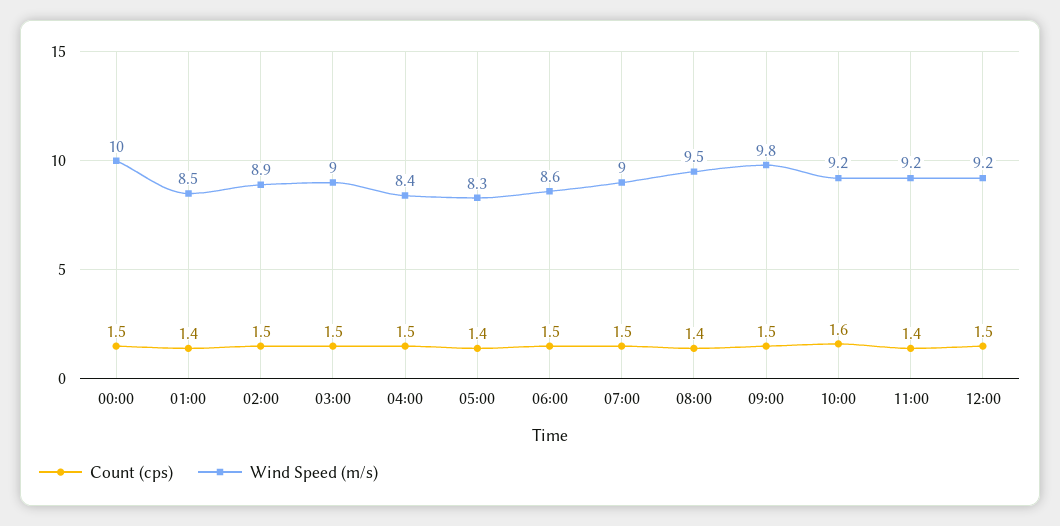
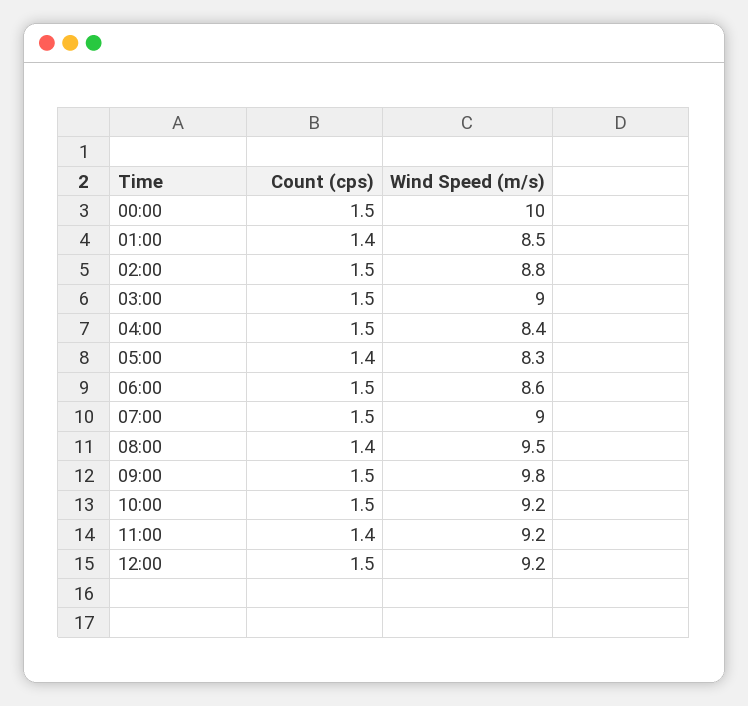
  {
    "Count (cps)": {
      "00:00": 1.5,
      "01:00": 1.4,
      "02:00": 1.5,
      "03:00": 1.5,
      "04:00": 1.5,
      "05:00": 1.4,
      "06:00": 1.5,
      "07:00": 1.5,
      "08:00": 1.4,
      "09:00": 1.5,
-     "10:00": 1.6,
+     "10:00": 1.5,
      "11:00": 1.4,
      "12:00": 1.5
    },
    "Wind Speed (m/s)": {
      "00:00": 10,
      "01:00": 8.5,
-     "02:00": 8.9,
+     "02:00": 8.8,
      "03:00": 9,
      "04:00": 8.4,
      "05:00": 8.3,
      "06:00": 8.6,
      "07:00": 9,
      "08:00": 9.5,
      "09:00": 9.8,
      "10:00": 9.2,
      "11:00": 9.2,
      "12:00": 9.2
    }
  }

